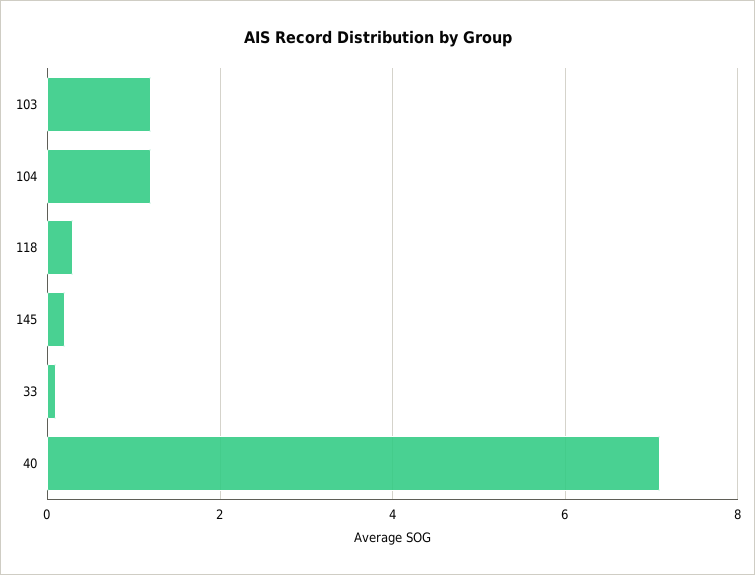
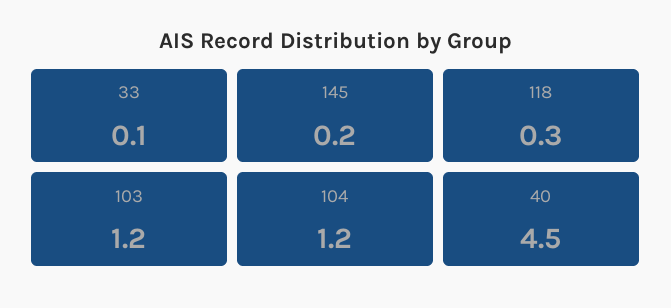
  {
    "103": 1.2,
    "104": 1.2,
    "118": 0.3,
    "145": 0.2,
    "33": 0.1,
-   "40": 7
+   "40": 4.5
  }

